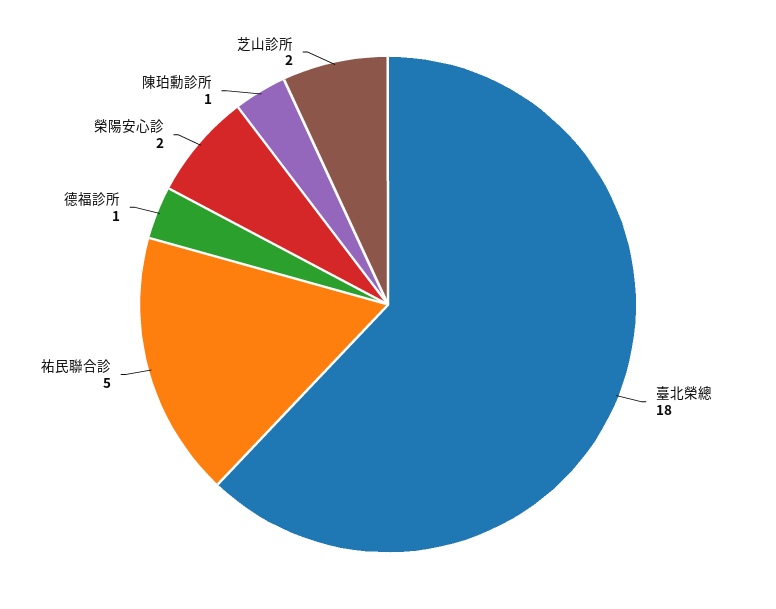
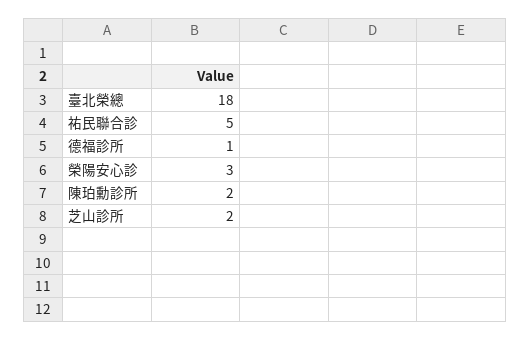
  {
    "臺北榮總": 18,
    "祐民聯合診": 5,
    "德福診所": 1,
-   "榮陽安心診": 2,
+   "榮陽安心診": 3,
-   "陳珀勳診所": 1,
+   "陳珀勳診所": 2,
    "芝山診所": 2
  }

